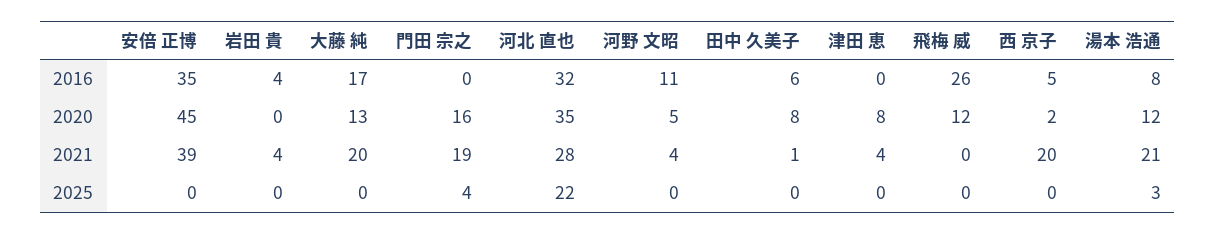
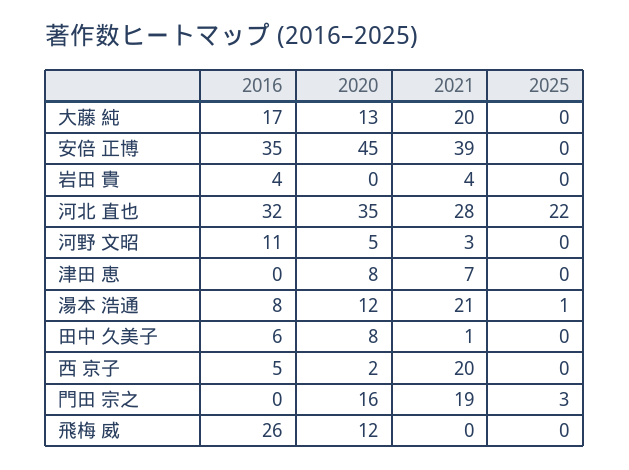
  {
    "安倍 正博": {
      "2016": 35,
      "2020": 45,
      "2021": 39,
      "2025": 0
    },
    "岩田 貴": {
      "2016": 4,
      "2020": 0,
      "2021": 4,
      "2025": 0
    },
    "大藤 純": {
      "2016": 17,
      "2020": 13,
      "2021": 20,
      "2025": 0
    },
    "門田 宗之": {
      "2016": 0,
      "2020": 16,
      "2021": 19,
-     "2025": 4
+     "2025": 3
    },
    "河北 直也": {
      "2016": 32,
      "2020": 35,
      "2021": 28,
      "2025": 22
    },
    "河野 文昭": {
      "2016": 11,
      "2020": 5,
-     "2021": 4,
+     "2021": 3,
      "2025": 0
    },
    "田中 久美子": {
      "2016": 6,
      "2020": 8,
      "2021": 1,
      "2025": 0
    },
    "津田 恵": {
      "2016": 0,
      "2020": 8,
-     "2021": 4,
+     "2021": 7,
      "2025": 0
    },
    "飛梅 威": {
      "2016": 26,
      "2020": 12,
      "2021": 0,
      "2025": 0
    },
    "西 京子": {
      "2016": 5,
      "2020": 2,
      "2021": 20,
      "2025": 0
    },
    "湯本 浩通": {
      "2016": 8,
      "2020": 12,
      "2021": 21,
-     "2025": 3
+     "2025": 1
    }
  }

